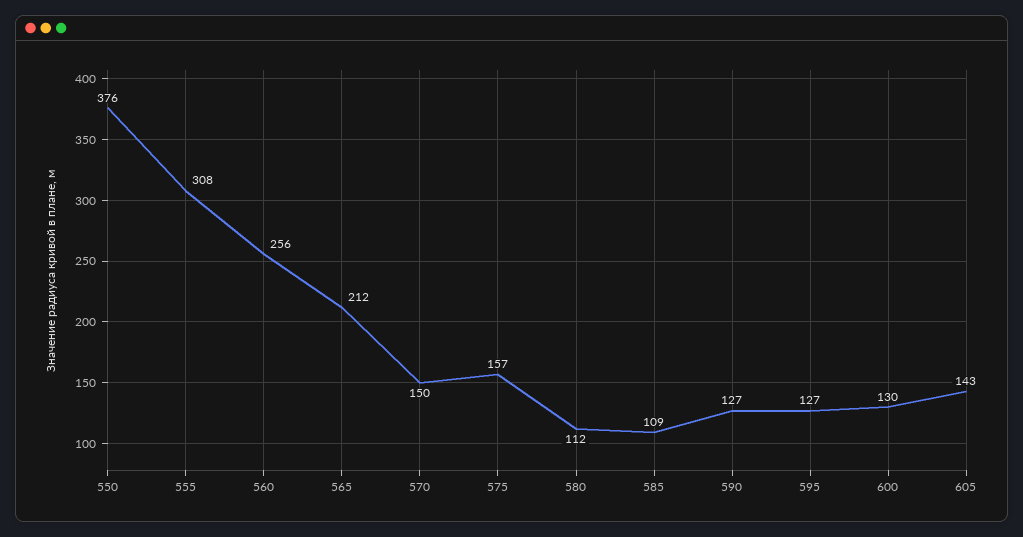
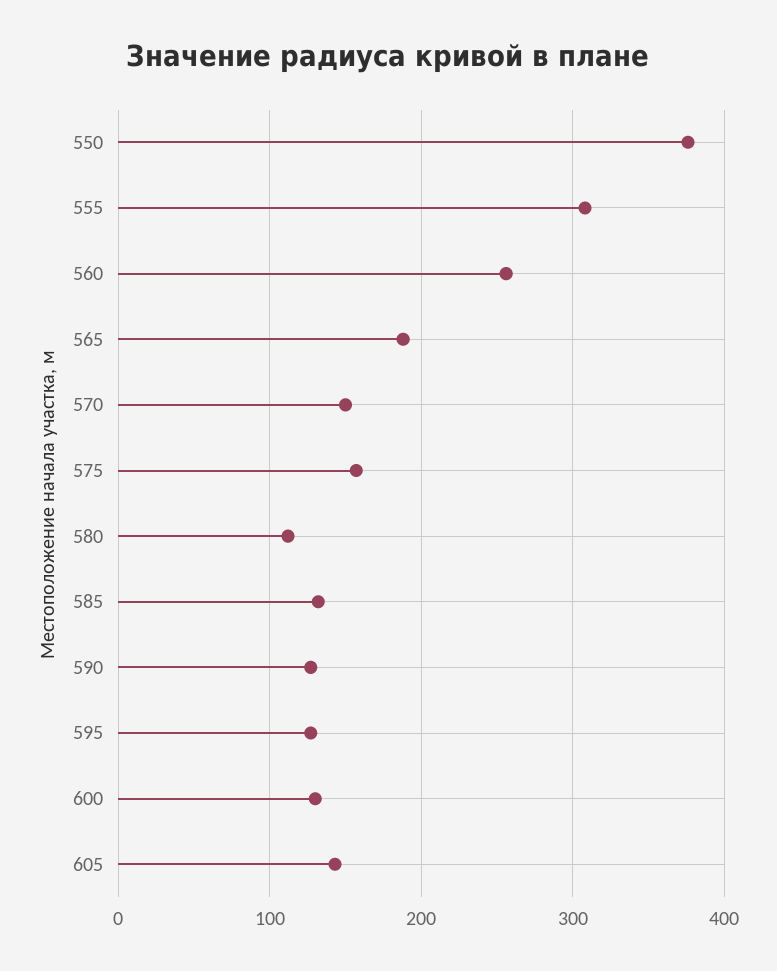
  {
    "550": 376,
    "555": 308,
    "560": 256,
-   "565": 212,
+   "565": 190,
    "570": 150,
    "575": 157,
    "580": 112,
-   "585": 109,
+   "585": 130,
    "590": 127,
    "595": 127,
    "600": 130,
    "605": 143
  }

